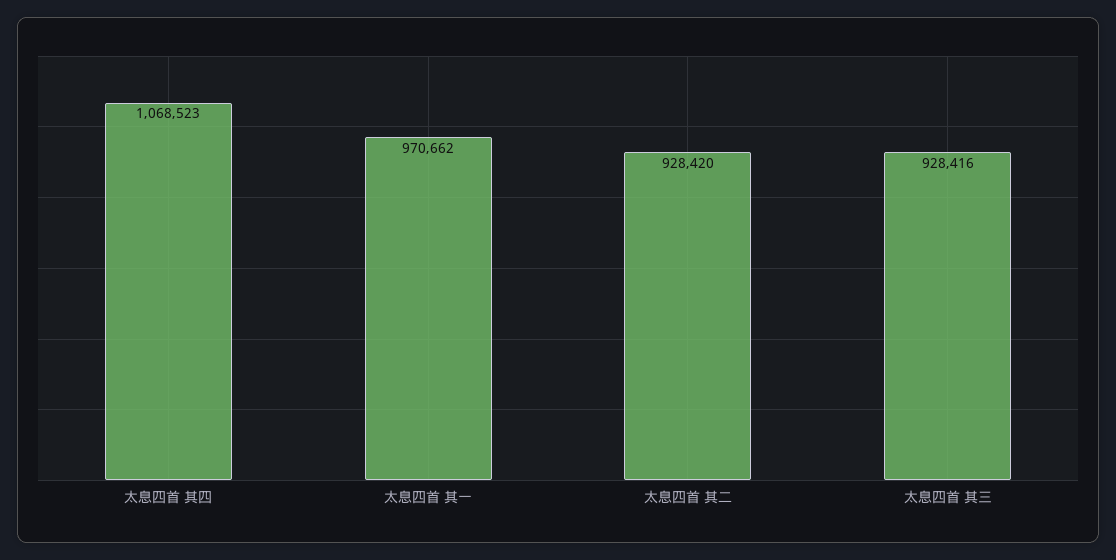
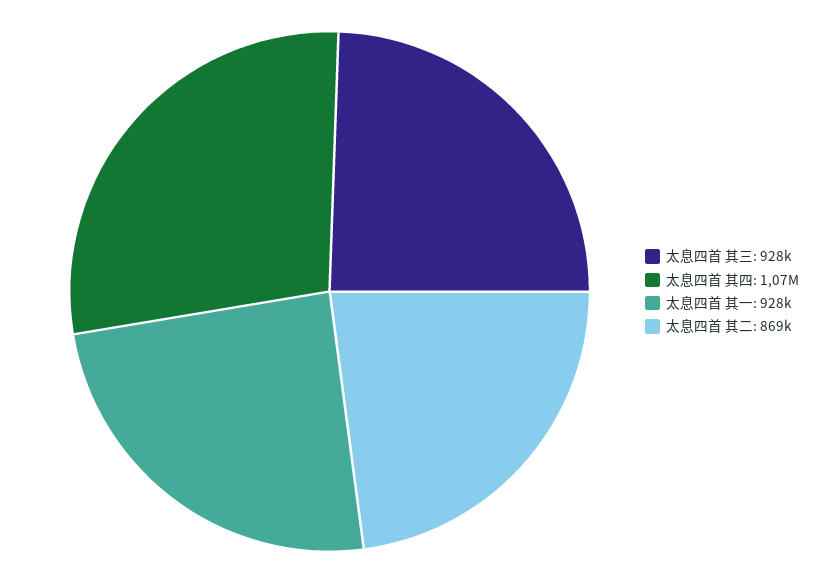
  {
    "太息四首 其四": 1068523,
-   "太息四首 其一": 970662,
+   "太息四首 其一": 928000,
-   "太息四首 其二": 928420,
+   "太息四首 其二": 869000,
    "太息四首 其三": 928416
  }

